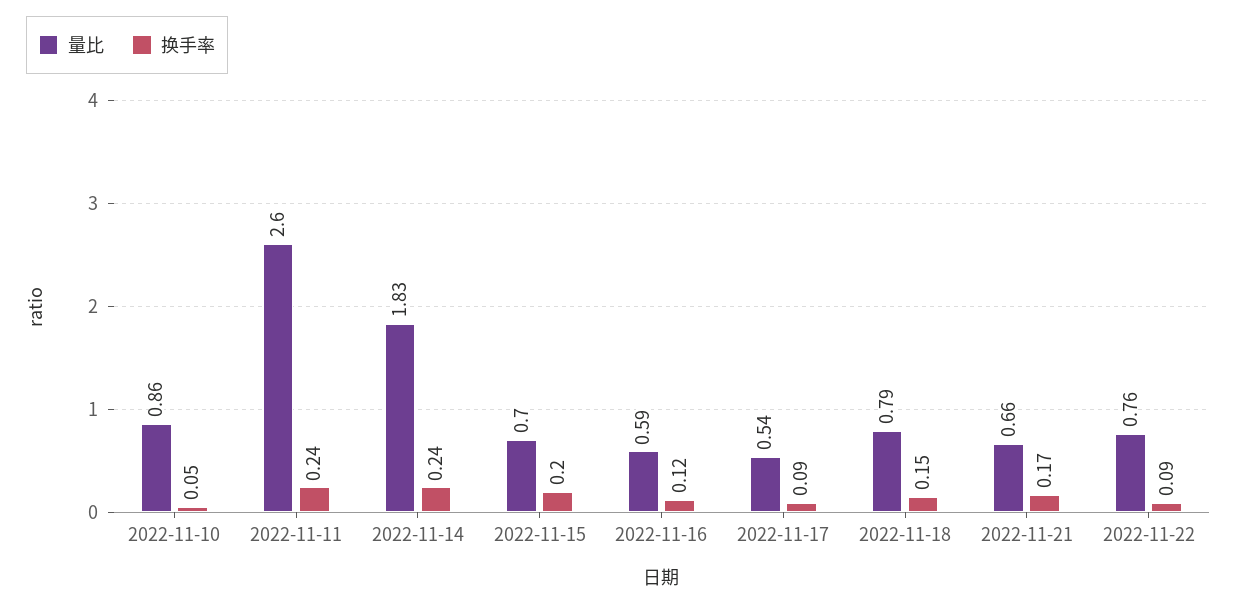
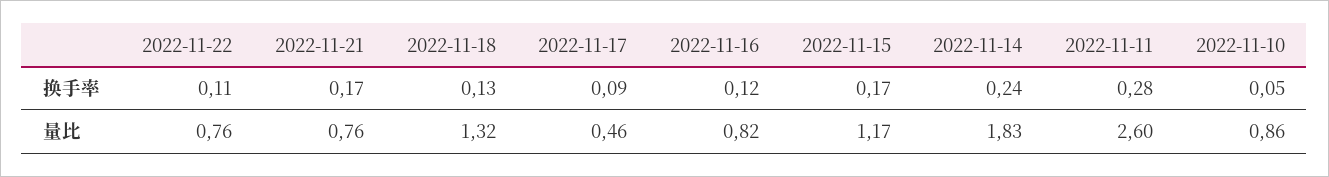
  {
    "量比": {
      "2022-11-10": 0.86,
      "2022-11-11": 2.6,
      "2022-11-14": 1.83,
-     "2022-11-15": 0.7,
+     "2022-11-15": 1.17,
-     "2022-11-16": 0.59,
+     "2022-11-16": 0.82,
-     "2022-11-17": 0.54,
+     "2022-11-17": 0.46,
-     "2022-11-18": 0.79,
+     "2022-11-18": 1.32,
-     "2022-11-21": 0.66,
+     "2022-11-21": 0.76,
      "2022-11-22": 0.76
    },
    "换手率": {
      "2022-11-10": 0.05,
-     "2022-11-11": 0.24,
+     "2022-11-11": 0.28,
      "2022-11-14": 0.24,
-     "2022-11-15": 0.2,
+     "2022-11-15": 0.17,
      "2022-11-16": 0.12,
      "2022-11-17": 0.09,
-     "2022-11-18": 0.15,
+     "2022-11-18": 0.13,
      "2022-11-21": 0.17,
-     "2022-11-22": 0.09
+     "2022-11-22": 0.11
    }
  }

